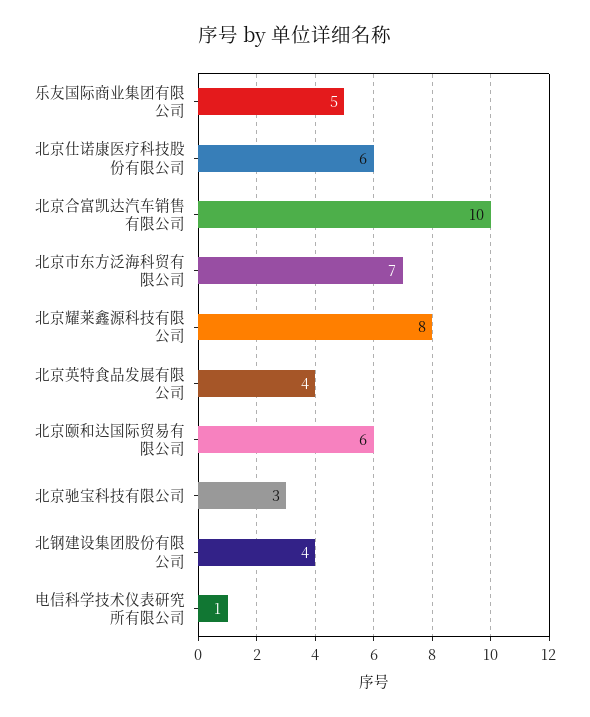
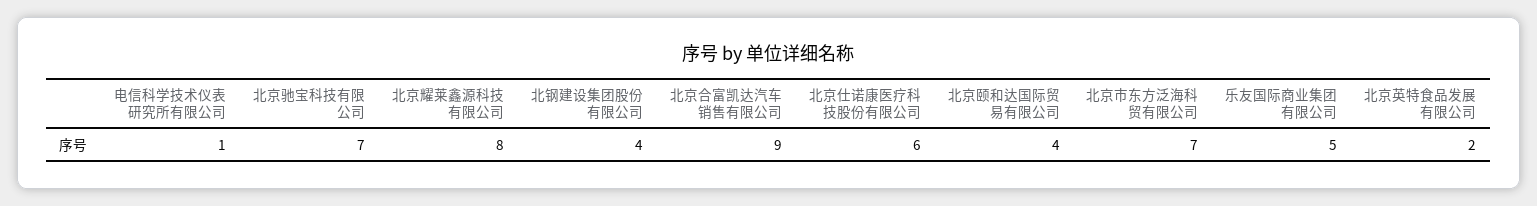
  {
    "乐友国际商业集团有限公司": 5,
    "北京仕诺康医疗科技股份有限公司": 6,
-   "北京合富凯达汽车销售有限公司": 10,
+   "北京合富凯达汽车销售有限公司": 9,
    "北京市东方泛海科贸有限公司": 7,
    "北京耀莱鑫源科技有限公司": 8,
-   "北京英特食品发展有限公司": 4,
+   "北京英特食品发展有限公司": 2,
-   "北京颐和达国际贸易有限公司": 6,
+   "北京颐和达国际贸易有限公司": 4,
-   "北京驰宝科技有限公司": 3,
+   "北京驰宝科技有限公司": 7,
    "北钢建设集团股份有限公司": 4,
    "电信科学技术仪表研究所有限公司": 1
  }

